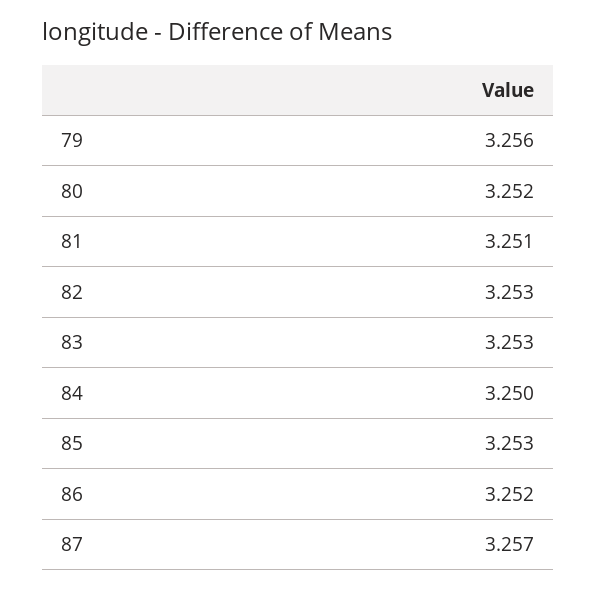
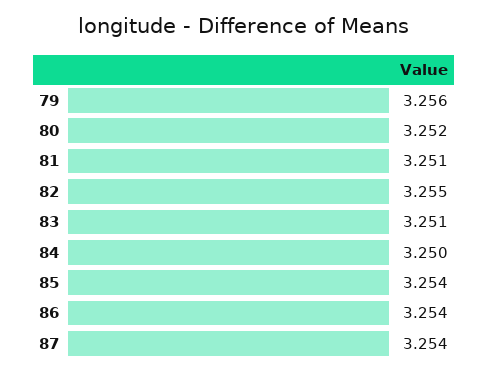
  {
    "79": 3.256,
    "80": 3.252,
    "81": 3.251,
-   "82": 3.253,
+   "82": 3.255,
-   "83": 3.253,
+   "83": 3.251,
    "84": 3.25,
-   "85": 3.253,
+   "85": 3.254,
-   "86": 3.252,
+   "86": 3.254,
-   "87": 3.257
+   "87": 3.254
  }

